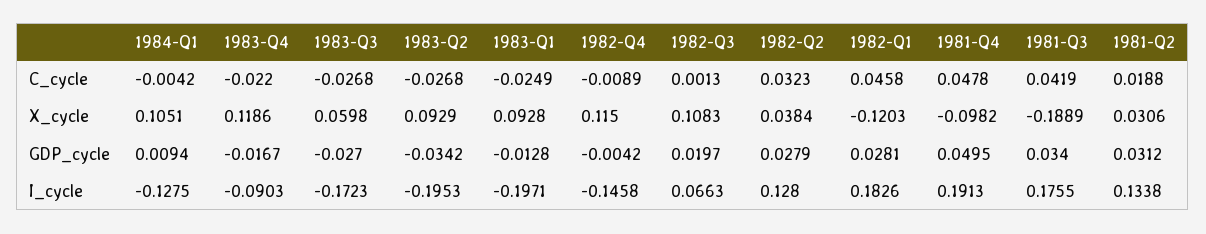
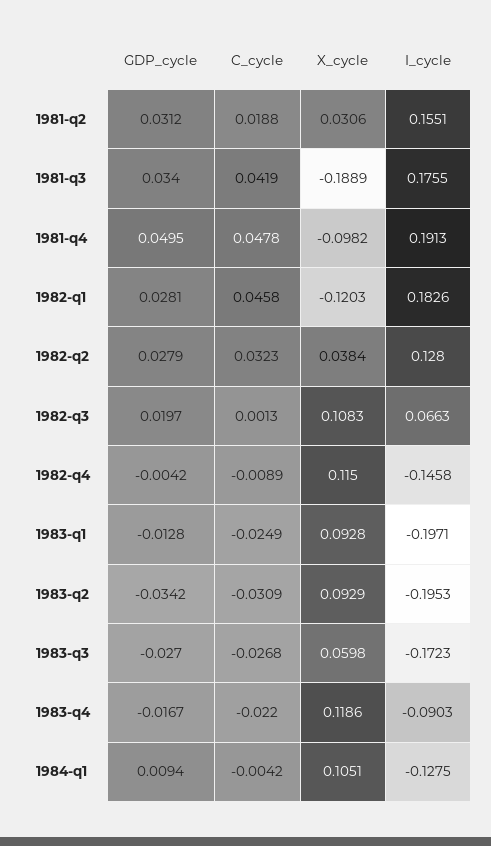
  {
    "1984-Q1": {
      "C_cycle": -0.0042,
      "X_cycle": 0.1051,
      "GDP_cycle": 0.0094,
      "I_cycle": -0.1275
    },
    "1983-Q4": {
      "C_cycle": -0.022,
      "X_cycle": 0.1186,
      "GDP_cycle": -0.0167,
      "I_cycle": -0.0903
    },
    "1983-Q3": {
      "C_cycle": -0.0268,
      "X_cycle": 0.0598,
      "GDP_cycle": -0.027,
      "I_cycle": -0.1723
    },
    "1983-Q2": {
-     "C_cycle": -0.0268,
+     "C_cycle": -0.0309,
      "X_cycle": 0.0929,
      "GDP_cycle": -0.0342,
      "I_cycle": -0.1953
    },
    "1983-Q1": {
      "C_cycle": -0.0249,
      "X_cycle": 0.0928,
      "GDP_cycle": -0.0128,
      "I_cycle": -0.1971
    },
    "1982-Q4": {
      "C_cycle": -0.0089,
      "X_cycle": 0.115,
      "GDP_cycle": -0.0042,
      "I_cycle": -0.1458
    },
    "1982-Q3": {
      "C_cycle": 0.0013,
      "X_cycle": 0.1083,
      "GDP_cycle": 0.0197,
      "I_cycle": 0.0663
    },
    "1982-Q2": {
      "C_cycle": 0.0323,
      "X_cycle": 0.0384,
      "GDP_cycle": 0.0279,
      "I_cycle": 0.128
    },
    "1982-Q1": {
      "C_cycle": 0.0458,
      "X_cycle": -0.1203,
      "GDP_cycle": 0.0281,
      "I_cycle": 0.1826
    },
    "1981-Q4": {
      "C_cycle": 0.0478,
      "X_cycle": -0.0982,
      "GDP_cycle": 0.0495,
      "I_cycle": 0.1913
    },
    "1981-Q3": {
      "C_cycle": 0.0419,
      "X_cycle": -0.1889,
      "GDP_cycle": 0.034,
      "I_cycle": 0.1755
    },
    "1981-Q2": {
      "C_cycle": 0.0188,
      "X_cycle": 0.0306,
      "GDP_cycle": 0.0312,
-     "I_cycle": 0.1338
+     "I_cycle": 0.1551
    }
  }

